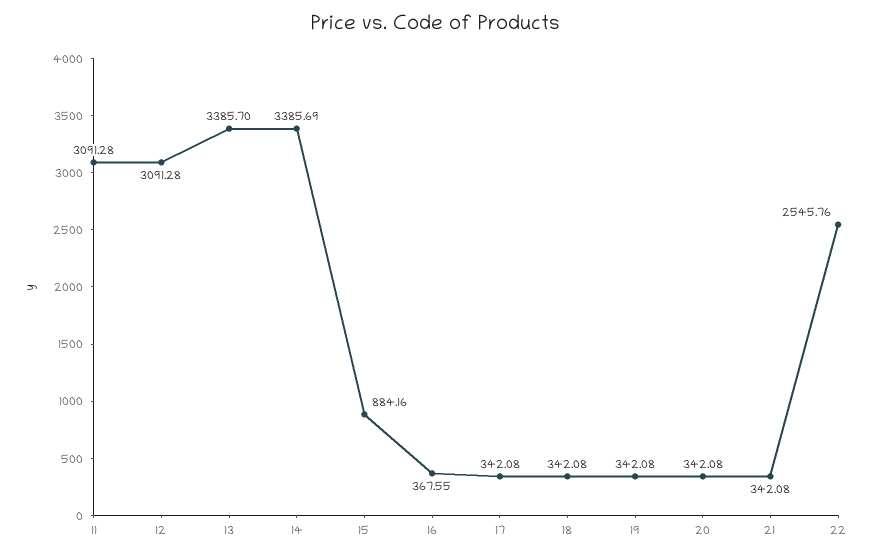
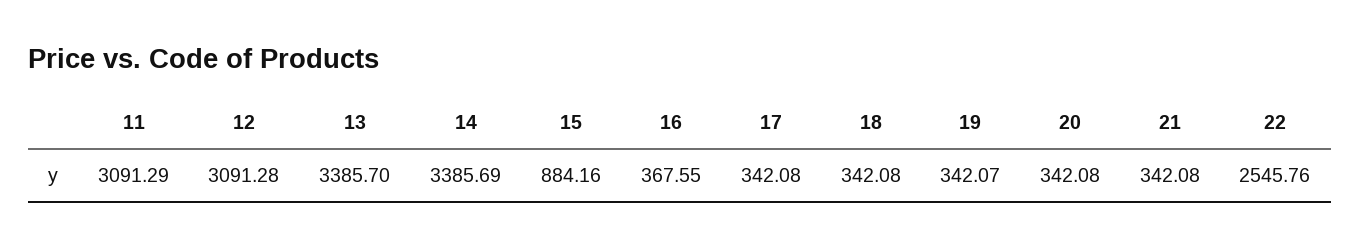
  {
-   "11": 3091.28,
+   "11": 3091.29,
    "12": 3091.28,
    "13": 3385.7,
    "14": 3385.69,
    "15": 884.16,
    "16": 367.55,
    "17": 342.08,
    "18": 342.08,
-   "19": 342.08,
+   "19": 342.07,
    "20": 342.08,
    "21": 342.08,
    "22": 2545.76
  }

